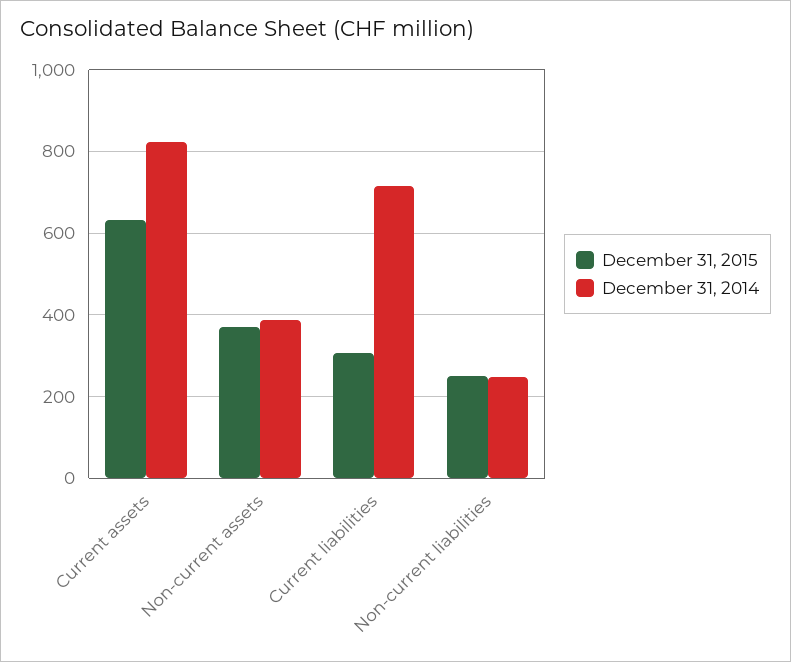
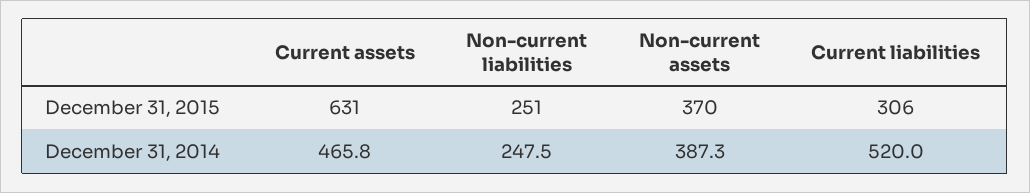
  {
    "December 31, 2015": {
      "Current assets": 631,
      "Non-current assets": 370,
      "Current liabilities": 306,
      "Non-current liabilities": 251
    },
    "December 31, 2014": {
-     "Current assets": 820,
+     "Current assets": 465.8,
      "Non-current assets": 387.3,
-     "Current liabilities": 720,
+     "Current liabilities": 520,
      "Non-current liabilities": 247.5
    }
  }

